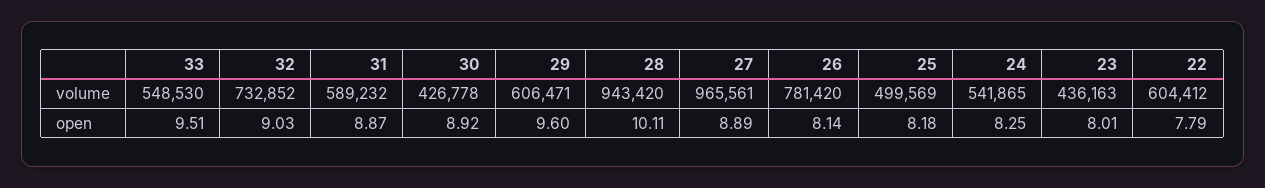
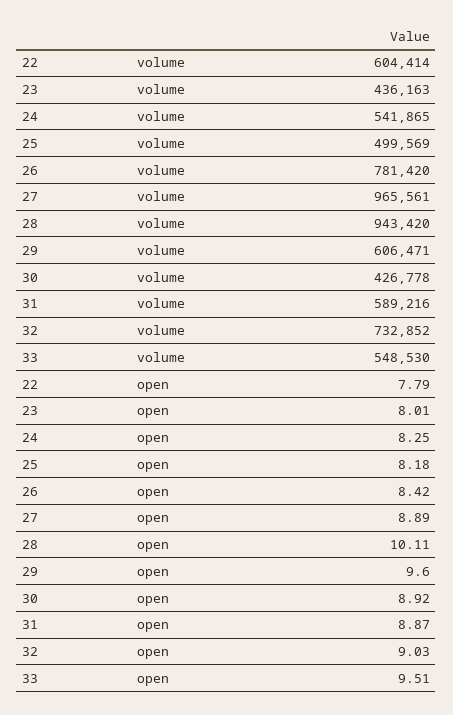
  {
    "33": {
      "volume": 548530,
      "open": 9.51
    },
    "32": {
      "volume": 732852,
      "open": 9.03
    },
    "31": {
-     "volume": 589232,
+     "volume": 589216,
      "open": 8.87
    },
    "30": {
      "volume": 426778,
      "open": 8.92
    },
    "29": {
      "volume": 606471,
      "open": 9.6
    },
    "28": {
      "volume": 943420,
      "open": 10.11
    },
    "27": {
      "volume": 965561,
      "open": 8.89
    },
    "26": {
      "volume": 781420,
-     "open": 8.14
+     "open": 8.42
    },
    "25": {
      "volume": 499569,
      "open": 8.18
    },
    "24": {
      "volume": 541865,
      "open": 8.25
    },
    "23": {
      "volume": 436163,
      "open": 8.01
    },
    "22": {
-     "volume": 604412,
+     "volume": 604414,
      "open": 7.79
    }
  }

